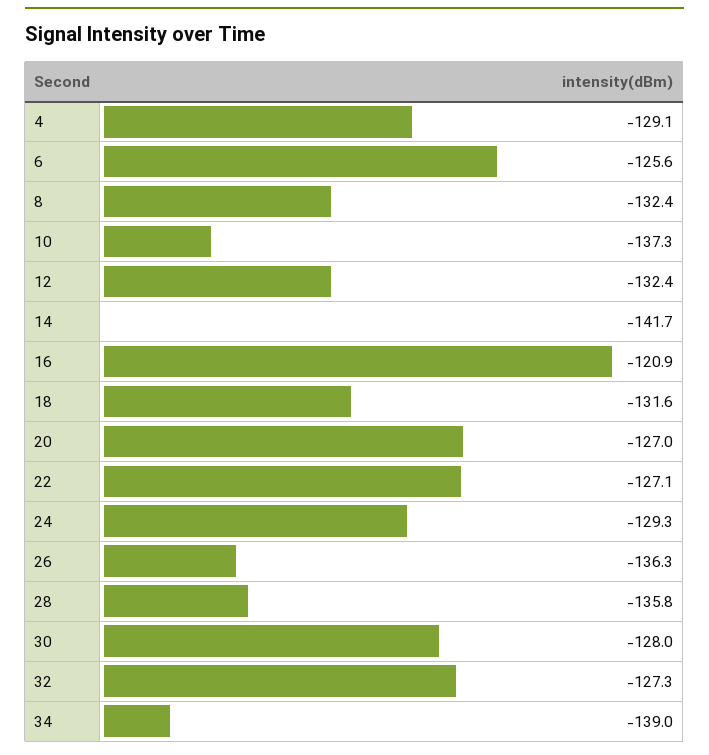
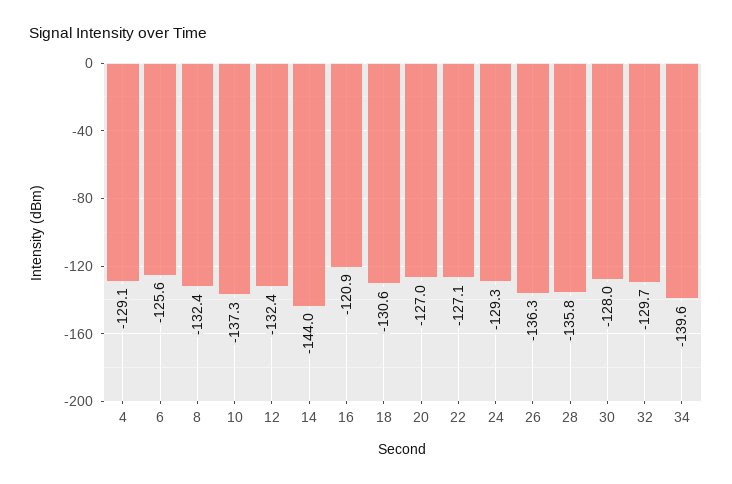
  {
    "4": -129.1,
    "6": -125.6,
    "8": -132.4,
    "10": -137.3,
    "12": -132.4,
-   "14": -141.7,
+   "14": -144,
    "16": -120.9,
-   "18": -131.6,
+   "18": -130.6,
    "20": -127,
    "22": -127.1,
    "24": -129.3,
    "26": -136.3,
    "28": -135.8,
    "30": -128,
-   "32": -127.3,
+   "32": -129.7,
-   "34": -139
+   "34": -139.6
  }

